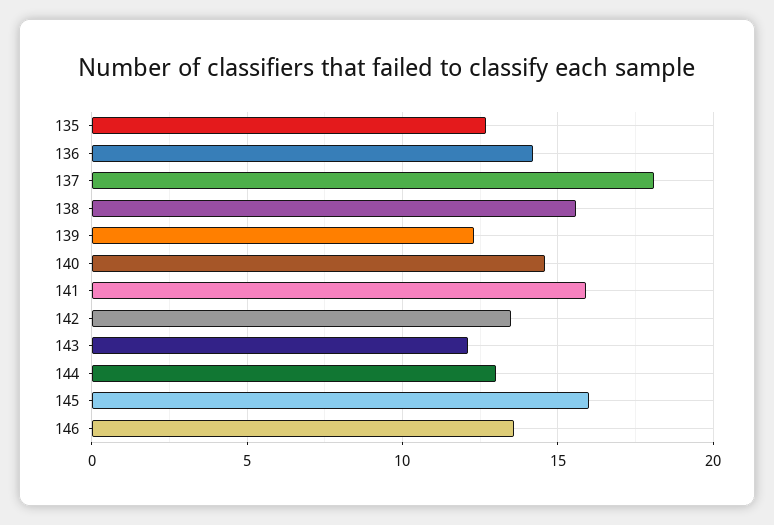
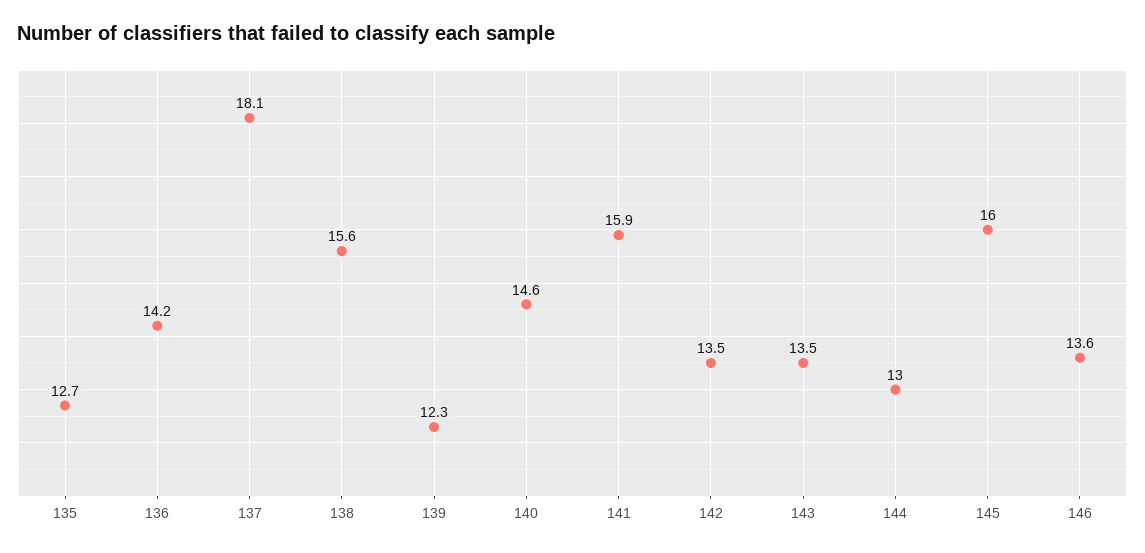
  {
    "135": 12.7,
    "136": 14.2,
    "137": 18.1,
    "138": 15.6,
    "139": 12.3,
    "140": 14.6,
    "141": 15.9,
    "142": 13.5,
-   "143": 12,
+   "143": 13.5,
    "144": 13,
    "145": 16,
    "146": 13.6
  }

